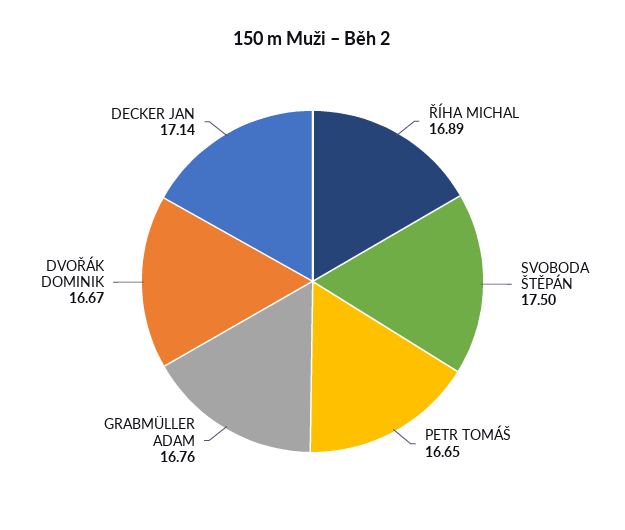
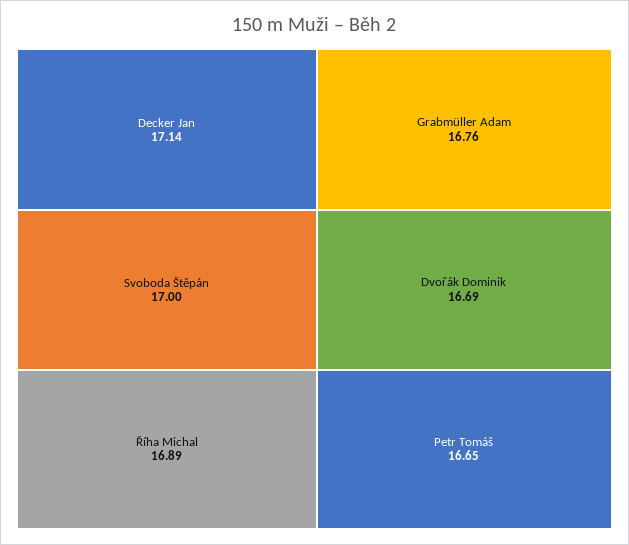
  {
    "ŘÍHA MICHAL": 16.89,
-   "SVOBODA ŠTĚPÁN": 17.5,
+   "SVOBODA ŠTĚPÁN": 17,
    "PETR TOMÁŠ": 16.65,
    "GRABMÜLLER ADAM": 16.76,
-   "DVOŘÁK DOMINIK": 16.67,
+   "DVOŘÁK DOMINIK": 16.69,
    "DECKER JAN": 17.14
  }

